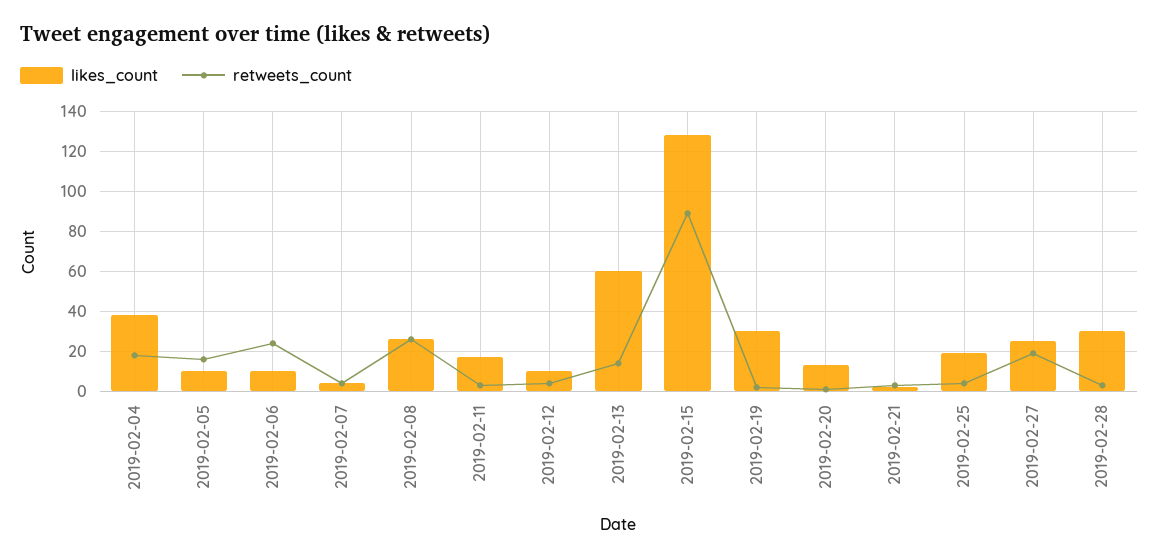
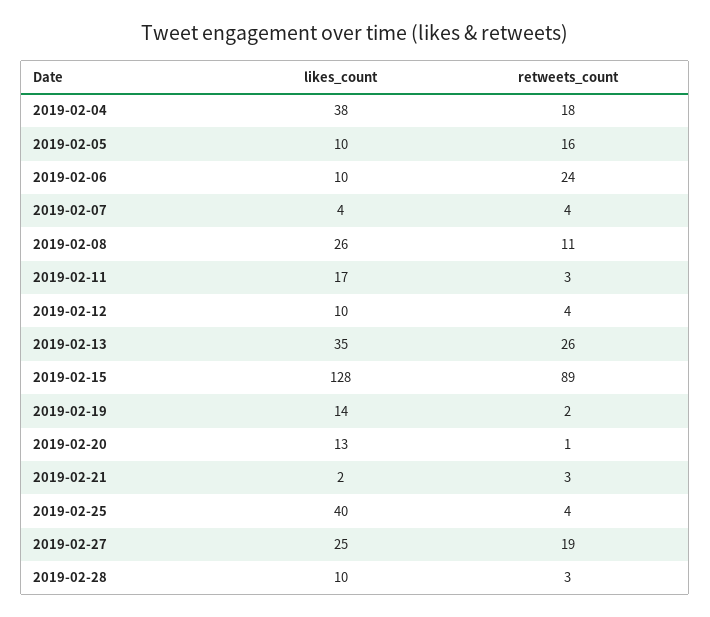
  {
    "likes_count": {
      "2019-02-04": 38,
      "2019-02-05": 10,
      "2019-02-06": 10,
      "2019-02-07": 4,
      "2019-02-08": 26,
      "2019-02-11": 17,
      "2019-02-12": 10,
-     "2019-02-13": 60,
+     "2019-02-13": 35,
      "2019-02-15": 128,
-     "2019-02-19": 30,
+     "2019-02-19": 14,
      "2019-02-20": 13,
      "2019-02-21": 2,
-     "2019-02-25": 20,
+     "2019-02-25": 40,
      "2019-02-27": 25,
-     "2019-02-28": 30
+     "2019-02-28": 10
    },
    "retweets_count": {
      "2019-02-04": 18,
      "2019-02-05": 16,
      "2019-02-06": 24,
      "2019-02-07": 4,
-     "2019-02-08": 25,
+     "2019-02-08": 11,
      "2019-02-11": 3,
      "2019-02-12": 4,
-     "2019-02-13": 15,
+     "2019-02-13": 26,
      "2019-02-15": 89,
      "2019-02-19": 2,
      "2019-02-20": 1,
      "2019-02-21": 3,
      "2019-02-25": 4,
      "2019-02-27": 19,
      "2019-02-28": 3
    }
  }

